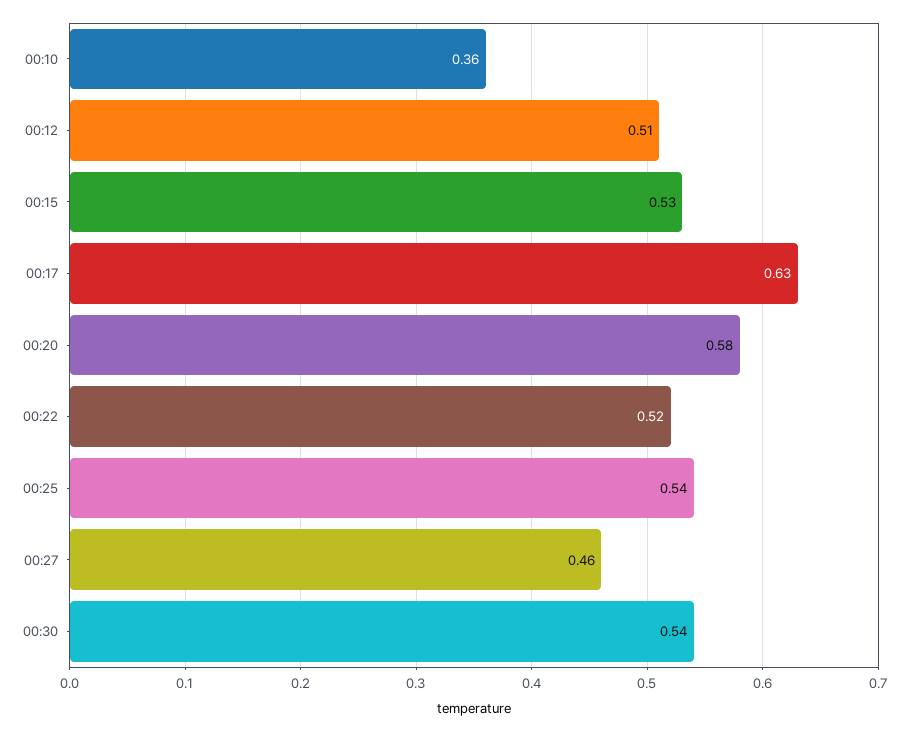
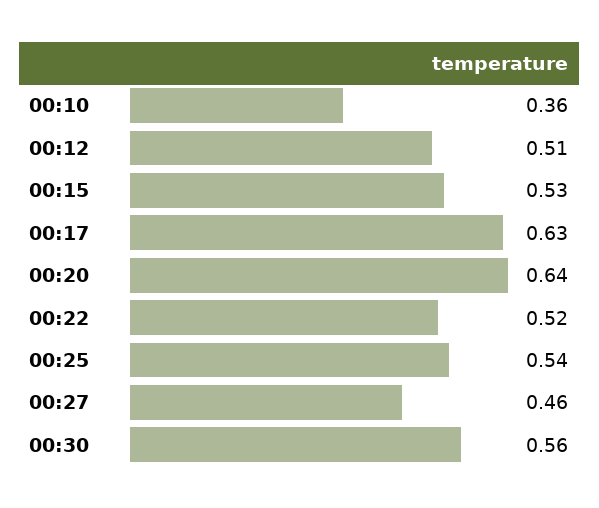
  {
    "00:10": 0.36,
    "00:12": 0.51,
    "00:15": 0.53,
    "00:17": 0.63,
-   "00:20": 0.58,
+   "00:20": 0.64,
    "00:22": 0.52,
    "00:25": 0.54,
    "00:27": 0.46,
-   "00:30": 0.54
+   "00:30": 0.56
  }

